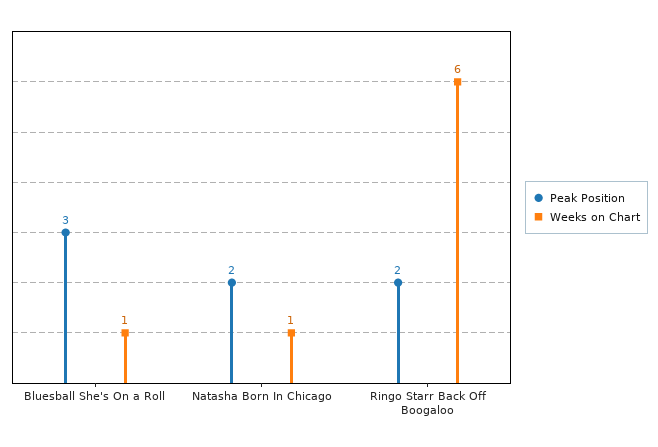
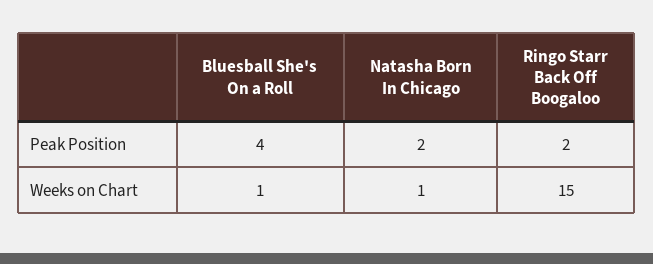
  {
    "Peak Position": {
-     "Bluesball She's On a Roll": 3,
+     "Bluesball She's On a Roll": 4,
      "Natasha Born In Chicago": 2,
      "Ringo Starr Back Off Boogaloo": 2
    },
    "Weeks on Chart": {
      "Bluesball She's On a Roll": 1,
      "Natasha Born In Chicago": 1,
-     "Ringo Starr Back Off Boogaloo": 6
+     "Ringo Starr Back Off Boogaloo": 15
    }
  }

